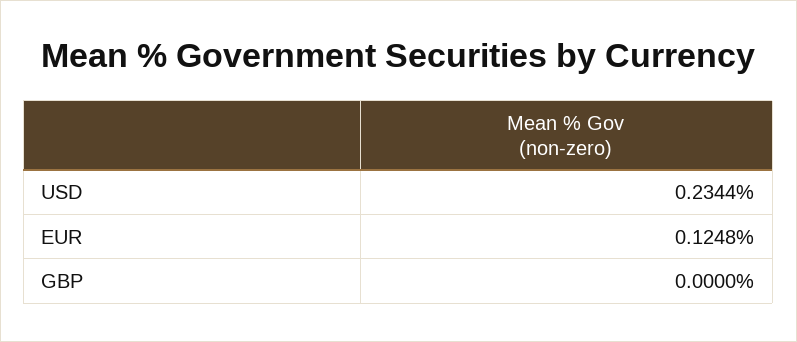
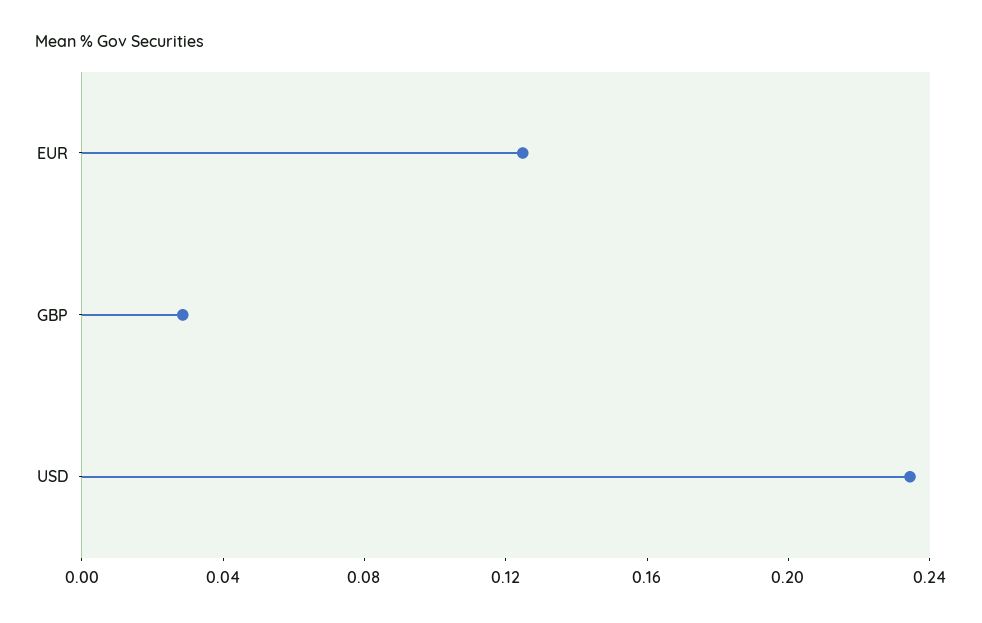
  {
    "USD": 0.2344,
    "EUR": 0.1248,
-   "GBP": 0
+   "GBP": 0.03
  }

